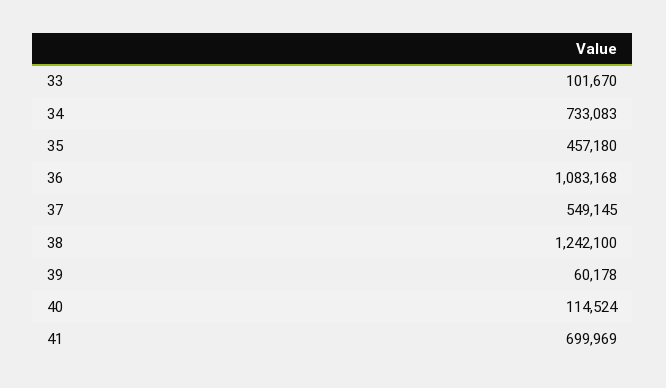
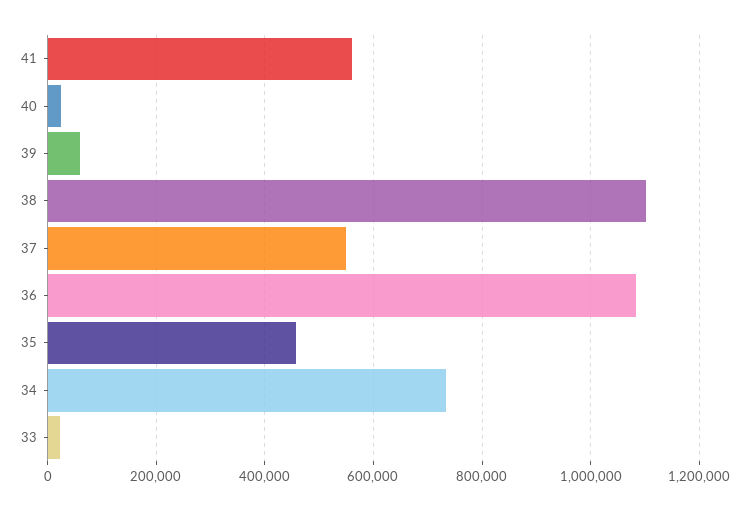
  {
-   "33": 101670,
+   "33": 20000,
    "34": 733083,
    "35": 457180,
    "36": 1083168,
    "37": 549145,
-   "38": 1242100,
+   "38": 1100000,
    "39": 60178,
-   "40": 114524,
+   "40": 20000,
-   "41": 699969
+   "41": 560000
  }

